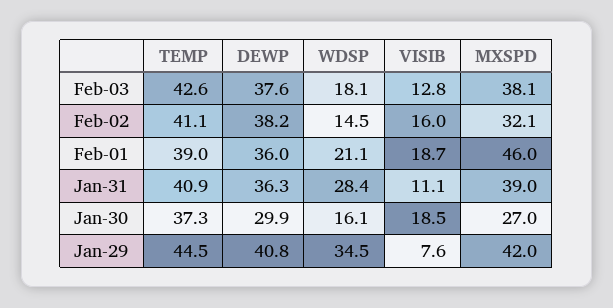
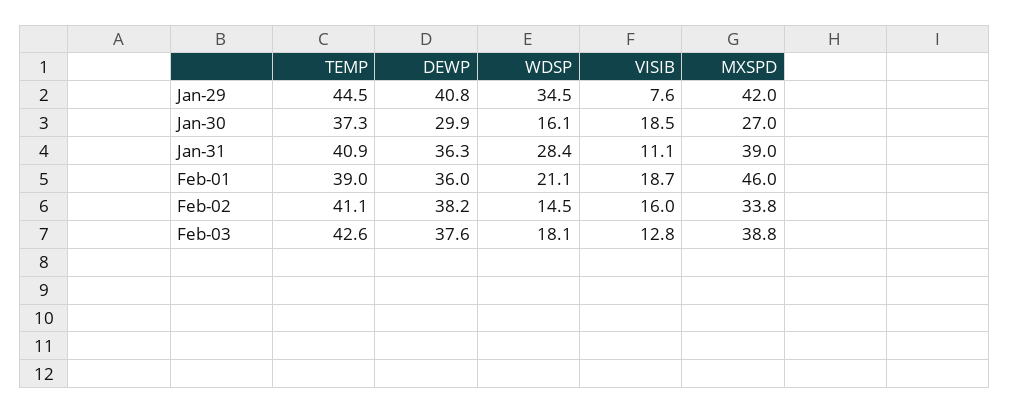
  {
    "TEMP": {
      "Feb-03": 42.6,
      "Feb-02": 41.1,
      "Feb-01": 39,
      "Jan-31": 40.9,
      "Jan-30": 37.3,
      "Jan-29": 44.5
    },
    "DEWP": {
      "Feb-03": 37.6,
      "Feb-02": 38.2,
      "Feb-01": 36,
      "Jan-31": 36.3,
      "Jan-30": 29.9,
      "Jan-29": 40.8
    },
    "WDSP": {
      "Feb-03": 18.1,
      "Feb-02": 14.5,
      "Feb-01": 21.1,
      "Jan-31": 28.4,
      "Jan-30": 16.1,
      "Jan-29": 34.5
    },
    "VISIB": {
      "Feb-03": 12.8,
      "Feb-02": 16,
      "Feb-01": 18.7,
      "Jan-31": 11.1,
      "Jan-30": 18.5,
      "Jan-29": 7.6
    },
    "MXSPD": {
-     "Feb-03": 38.1,
+     "Feb-03": 38.8,
-     "Feb-02": 32.1,
+     "Feb-02": 33.8,
      "Feb-01": 46,
      "Jan-31": 39,
      "Jan-30": 27,
      "Jan-29": 42
    }
  }

